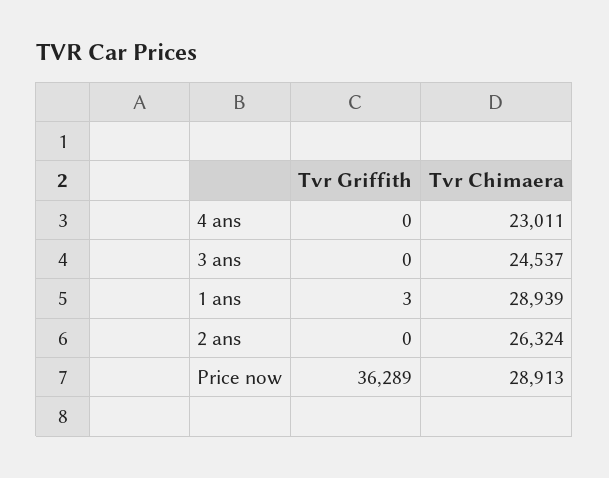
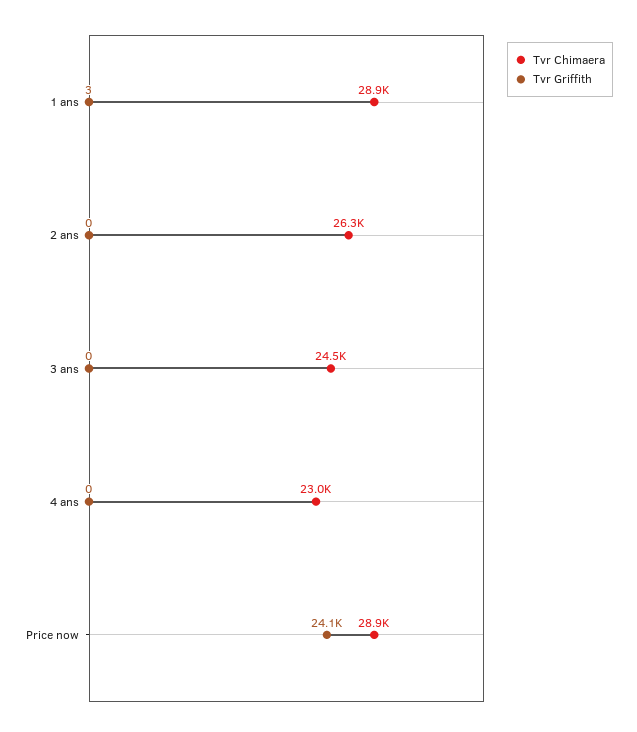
  {
    "Tvr Griffith": {
      "4 ans": 0,
      "3 ans": 0,
      "1 ans": 3,
      "2 ans": 0,
-     "Price now": 36289
+     "Price now": 24100
    },
    "Tvr Chimaera": {
      "4 ans": 23011,
      "3 ans": 24537,
      "1 ans": 28939,
      "2 ans": 26324,
      "Price now": 28913
    }
  }

